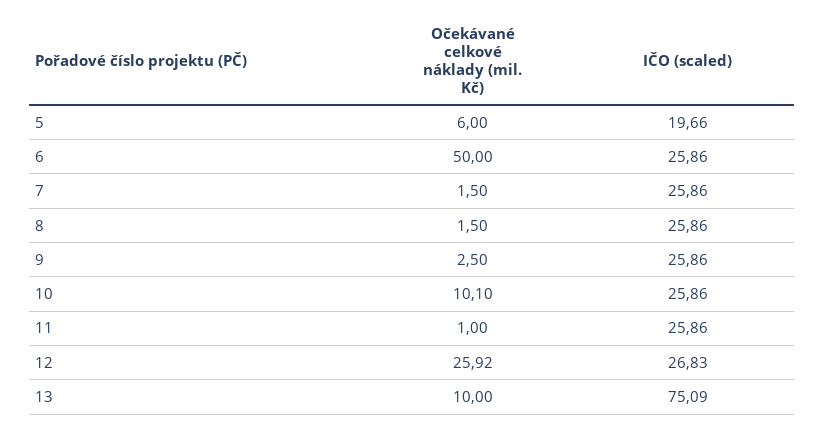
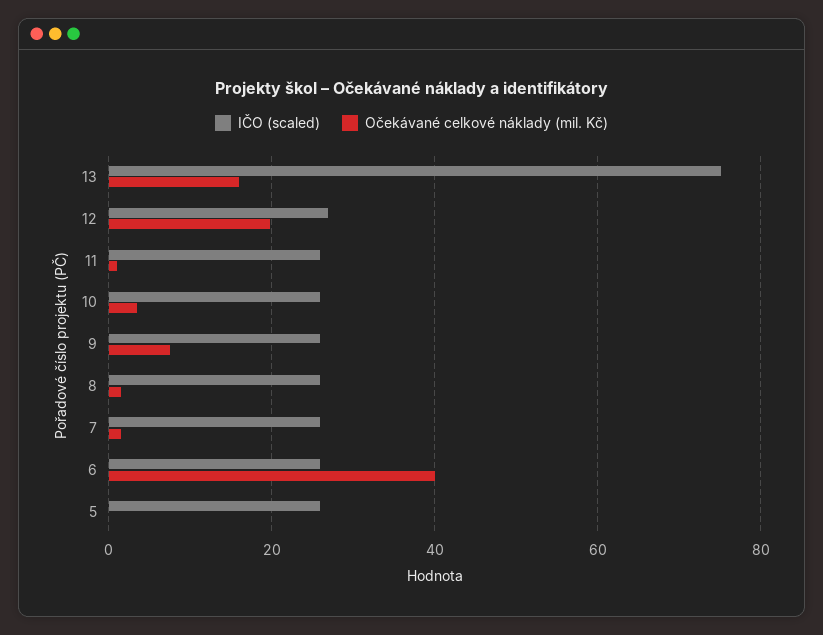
  {
    "Očekávané celkové náklady (mil. Kč)": {
-     "5": 6,
+     "5": 0,
-     "6": 50,
+     "6": 40,
      "7": 1.5,
      "8": 1.5,
-     "9": 2.5,
+     "9": 8,
-     "10": 10.1,
+     "10": 4,
      "11": 1,
-     "12": 25.92,
+     "12": 20,
-     "13": 10
+     "13": 16
    },
    "IČO (scaled)": {
-     "5": 19.66,
+     "5": 26,
      "6": 25.86,
      "7": 25.86,
      "8": 25.86,
      "9": 25.86,
      "10": 25.86,
      "11": 25.86,
      "12": 26.83,
      "13": 75.09
    }
  }

